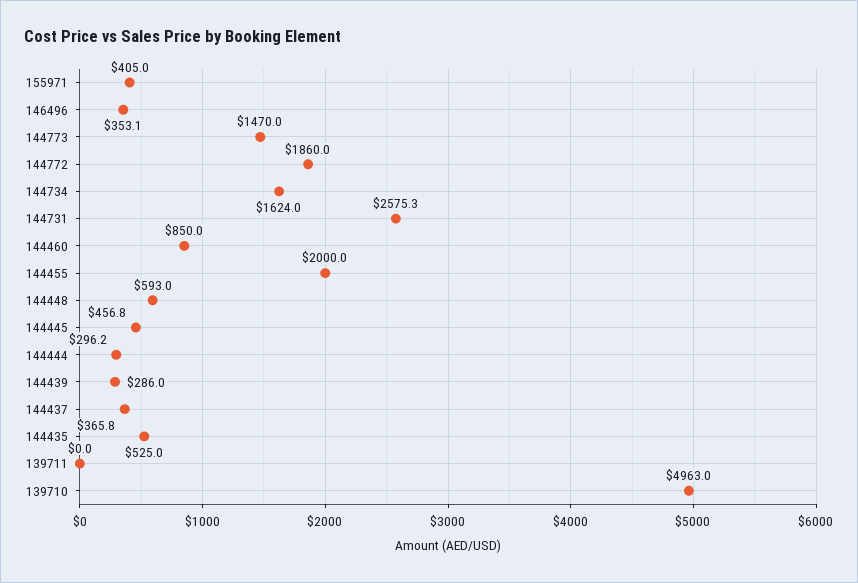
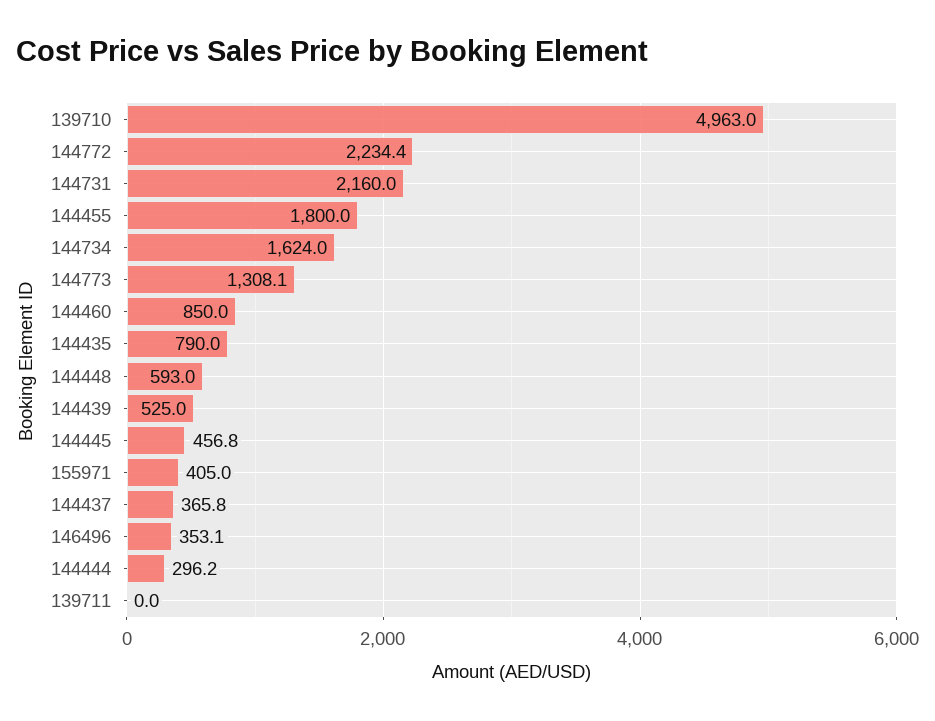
  {
    "155971": 405,
    "146496": 353.1,
-   "144773": 1470,
+   "144773": 1308.1,
-   "144772": 1860,
+   "144772": 2234.4,
    "144734": 1624,
-   "144731": 2575.3,
+   "144731": 2160,
    "144460": 850,
-   "144455": 2000,
+   "144455": 1800,
    "144448": 593,
    "144445": 456.8,
    "144444": 296.2,
-   "144439": 286,
+   "144439": 525,
    "144437": 365.8,
-   "144435": 525,
+   "144435": 790,
    "139711": 0,
    "139710": 4963
  }

